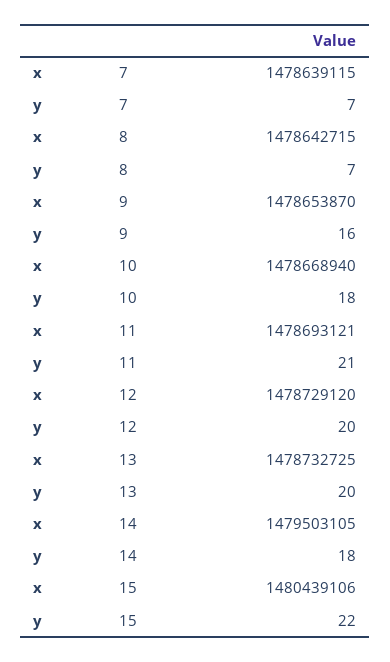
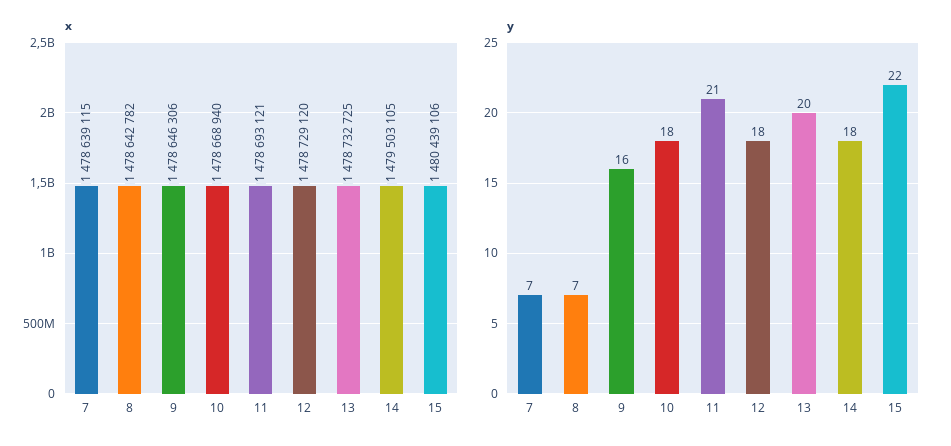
  {
    "x": {
      "7": 1478639115,
-     "8": 1478642715,
+     "8": 1478642782,
-     "9": 1478653870,
+     "9": 1478646306,
      "10": 1478668940,
      "11": 1478693121,
      "12": 1478729120,
      "13": 1478732725,
      "14": 1479503105,
      "15": 1480439106
    },
    "y": {
      "7": 7,
      "8": 7,
      "9": 16,
      "10": 18,
      "11": 21,
-     "12": 20,
+     "12": 18,
      "13": 20,
      "14": 18,
      "15": 22
    }
  }

